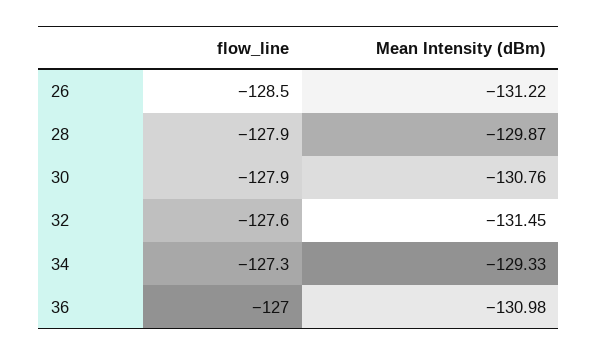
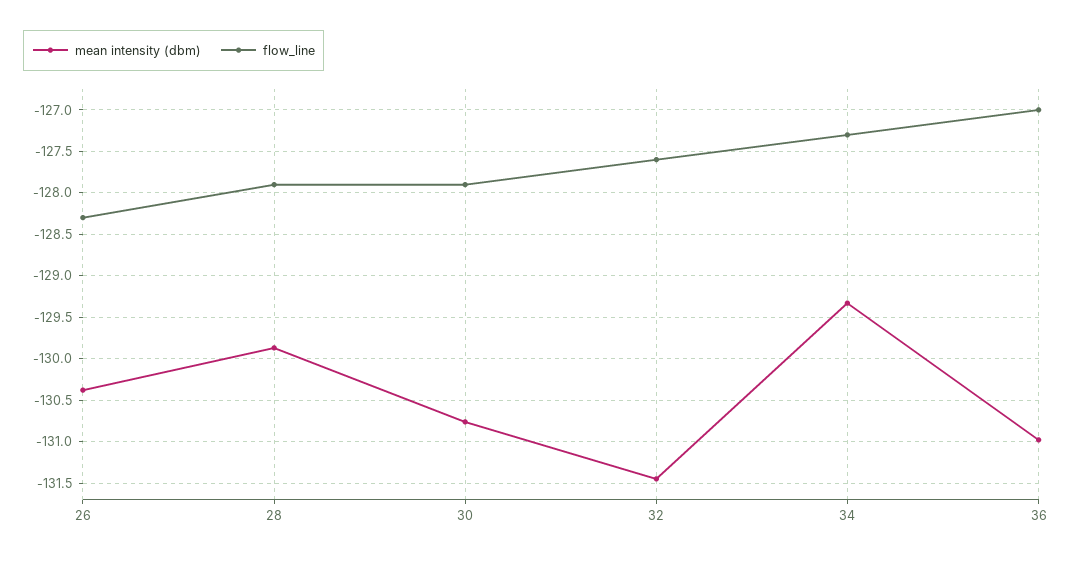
  {
    "flow_line": {
-     "26": -128.5,
+     "26": -128.3,
      "28": -127.9,
      "30": -127.9,
      "32": -127.6,
      "34": -127.3,
      "36": -127
    },
    "Mean Intensity (dBm)": {
-     "26": -131.22,
+     "26": -130.4,
      "28": -129.87,
      "30": -130.76,
      "32": -131.45,
      "34": -129.33,
      "36": -130.98
    }
  }

